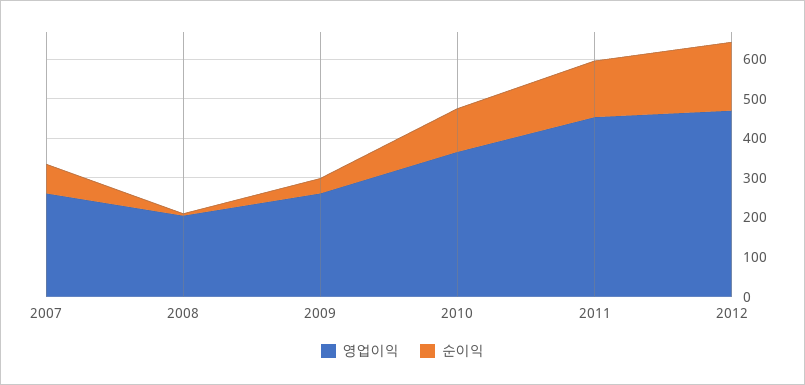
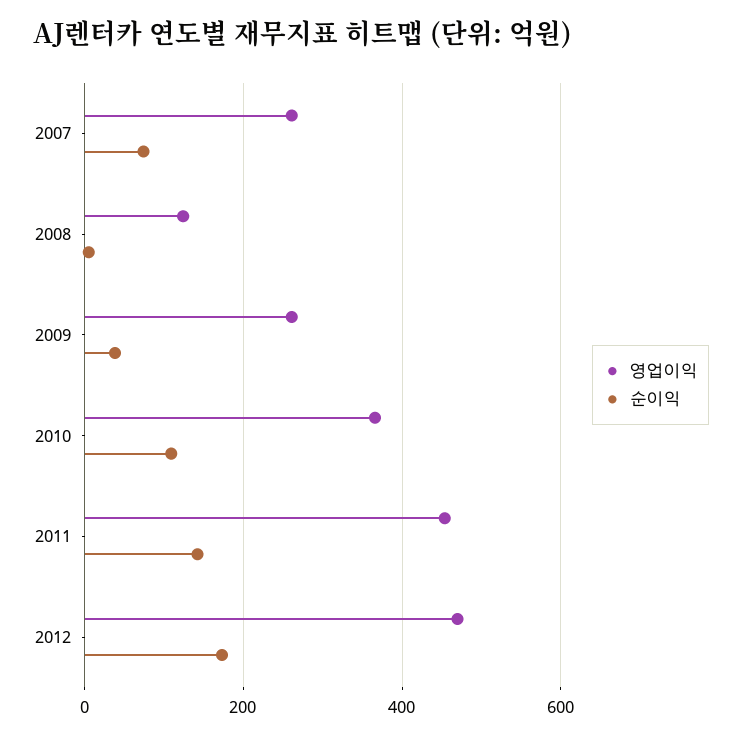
  {
    "영업이익": {
      "2007": 260,
-     "2008": 200,
+     "2008": 120,
      "2009": 260,
      "2010": 360,
      "2011": 460,
      "2012": 480
    },
    "순이익": {
      "2007": 80,
      "2008": 0,
      "2009": 40,
      "2010": 100,
      "2011": 140,
      "2012": 180
    }
  }

